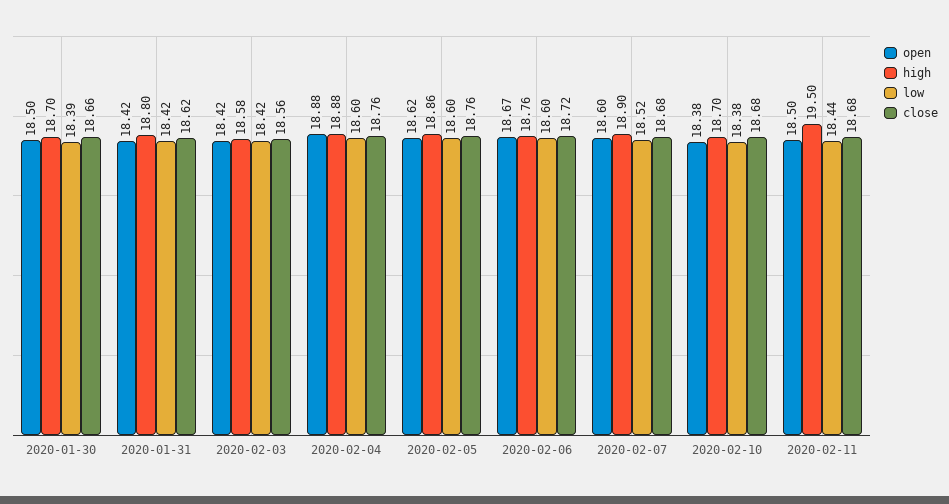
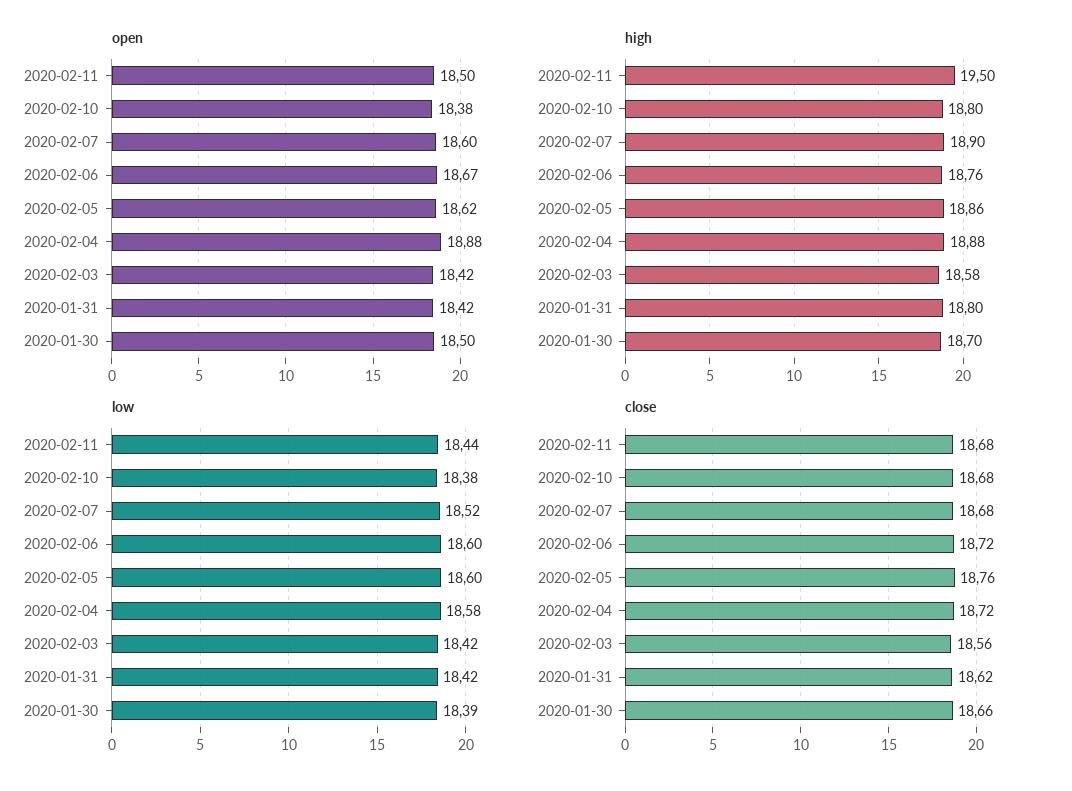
  {
    "open": {
      "2020-01-30": 18.5,
      "2020-01-31": 18.42,
      "2020-02-03": 18.42,
      "2020-02-04": 18.88,
      "2020-02-05": 18.62,
      "2020-02-06": 18.67,
      "2020-02-07": 18.6,
      "2020-02-10": 18.38,
      "2020-02-11": 18.5
    },
    "high": {
      "2020-01-30": 18.7,
      "2020-01-31": 18.8,
      "2020-02-03": 18.58,
      "2020-02-04": 18.88,
      "2020-02-05": 18.86,
      "2020-02-06": 18.76,
      "2020-02-07": 18.9,
-     "2020-02-10": 18.7,
+     "2020-02-10": 18.8,
      "2020-02-11": 19.5
    },
    "low": {
      "2020-01-30": 18.39,
      "2020-01-31": 18.42,
      "2020-02-03": 18.42,
-     "2020-02-04": 18.6,
+     "2020-02-04": 18.58,
      "2020-02-05": 18.6,
      "2020-02-06": 18.6,
      "2020-02-07": 18.52,
      "2020-02-10": 18.38,
      "2020-02-11": 18.44
    },
    "close": {
      "2020-01-30": 18.66,
      "2020-01-31": 18.62,
      "2020-02-03": 18.56,
-     "2020-02-04": 18.76,
+     "2020-02-04": 18.72,
      "2020-02-05": 18.76,
      "2020-02-06": 18.72,
      "2020-02-07": 18.68,
      "2020-02-10": 18.68,
      "2020-02-11": 18.68
    }
  }

